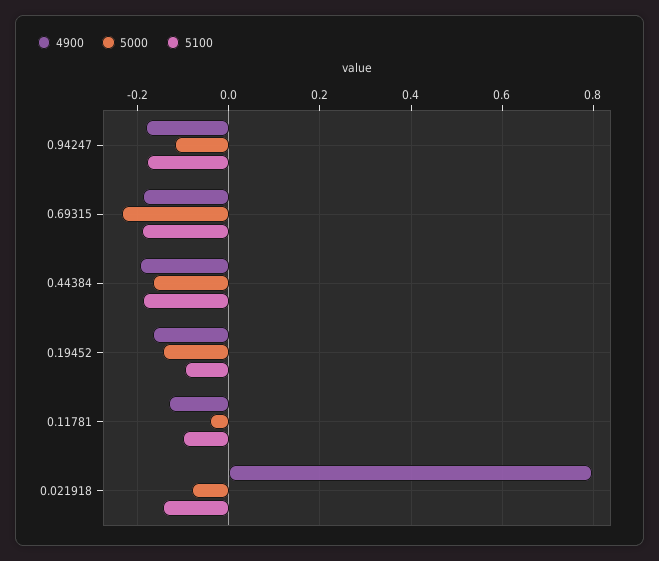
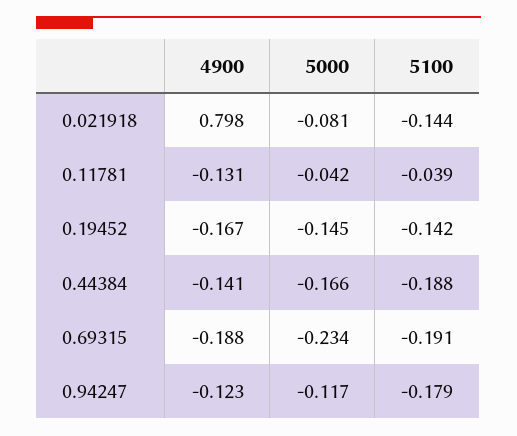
  {
    "4900": {
-     "0.94247": -0.18,
+     "0.94247": -0.123,
      "0.69315": -0.188,
-     "0.44384": -0.2,
+     "0.44384": -0.141,
      "0.19452": -0.167,
      "0.11781": -0.131,
      "0.021918": 0.798
    },
    "5000": {
      "0.94247": -0.117,
      "0.69315": -0.234,
      "0.44384": -0.166,
      "0.19452": -0.145,
      "0.11781": -0.042,
      "0.021918": -0.081
    },
    "5100": {
      "0.94247": -0.179,
      "0.69315": -0.191,
      "0.44384": -0.188,
-     "0.19452": -0.1,
+     "0.19452": -0.142,
-     "0.11781": -0.1,
+     "0.11781": -0.039,
      "0.021918": -0.144
    }
  }

